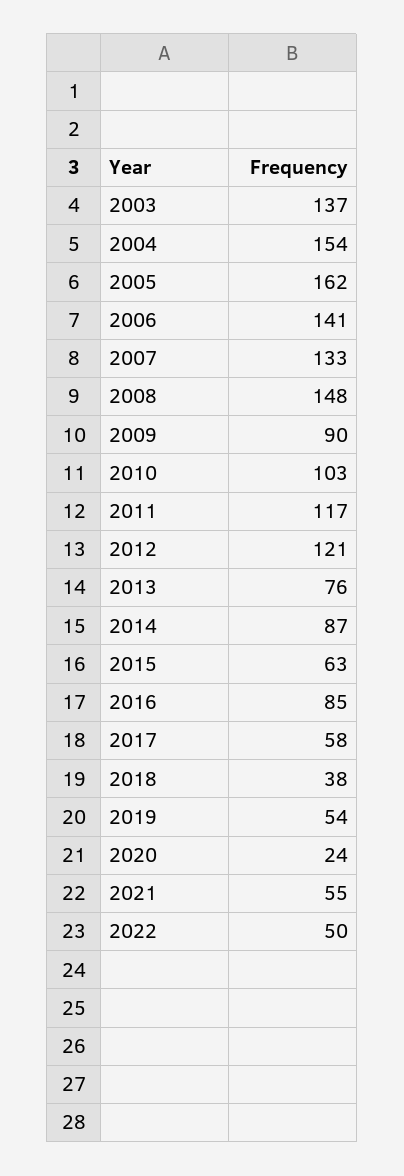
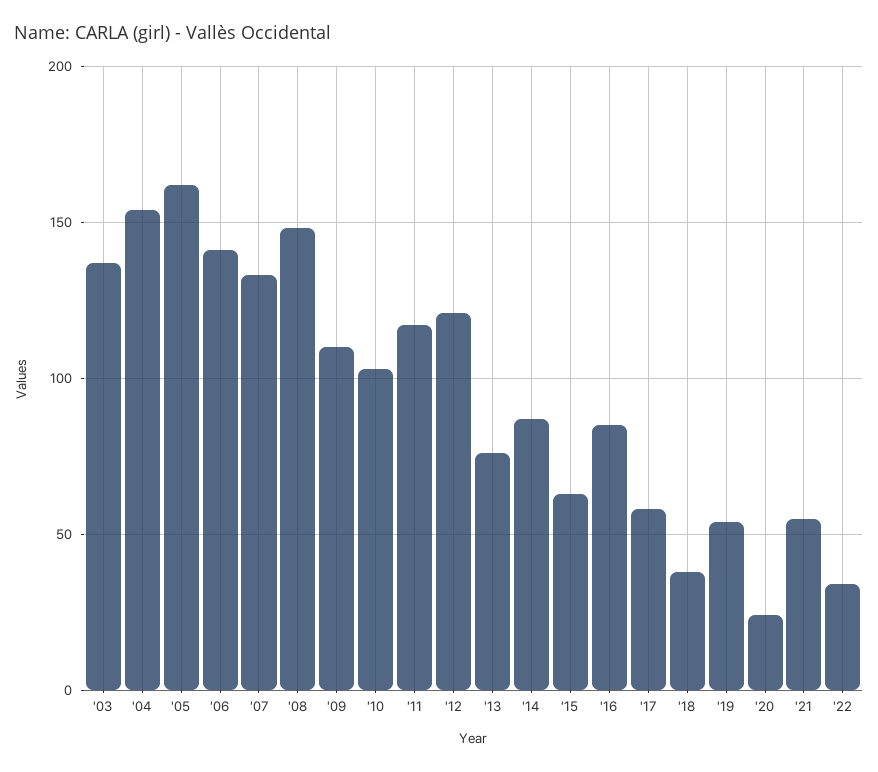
  {
    "2003": 137,
    "2004": 154,
    "2005": 162,
    "2006": 141,
    "2007": 133,
    "2008": 148,
-   "2009": 90,
+   "2009": 110,
    "2010": 103,
    "2011": 117,
    "2012": 121,
    "2013": 76,
    "2014": 87,
    "2015": 63,
    "2016": 85,
    "2017": 58,
    "2018": 38,
    "2019": 54,
    "2020": 24,
    "2021": 55,
-   "2022": 50
+   "2022": 35
  }

